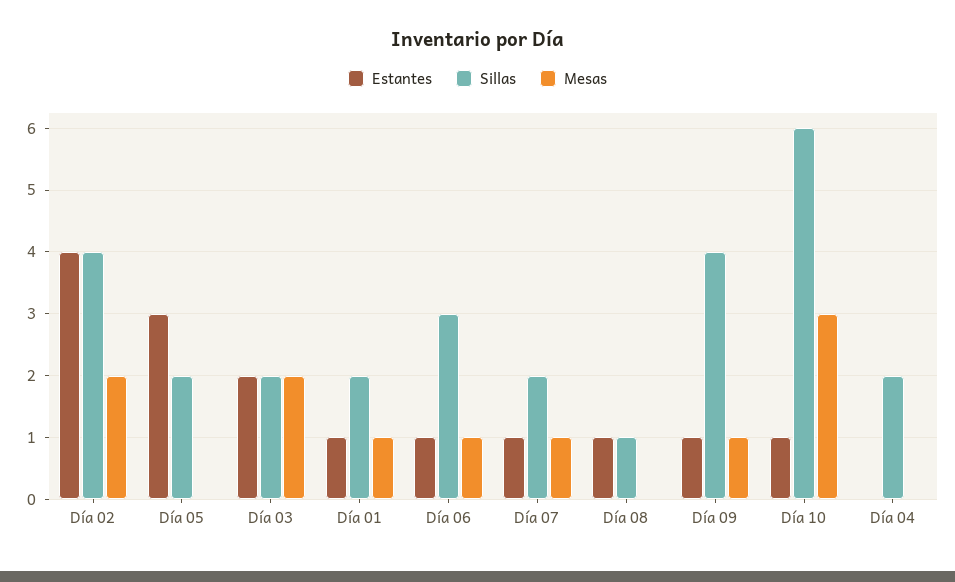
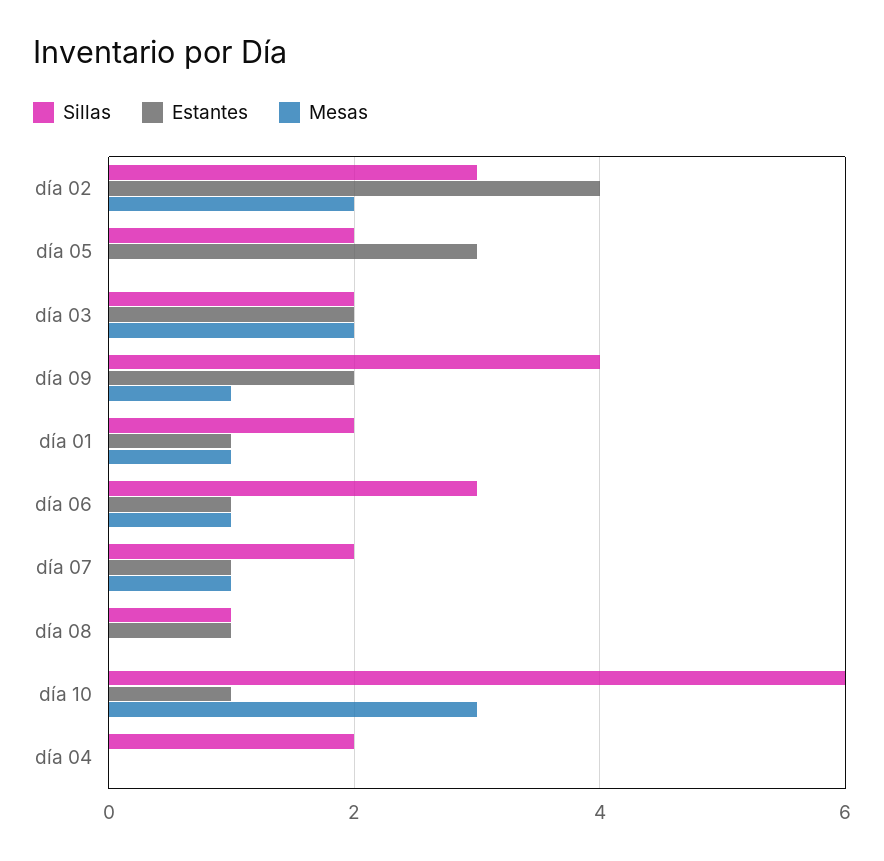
  {
    "Estantes": {
      "Día 02": 4,
      "Día 05": 3,
      "Día 03": 2,
      "Día 01": 1,
      "Día 06": 1,
      "Día 07": 1,
      "Día 08": 1,
-     "Día 09": 1,
+     "Día 09": 2,
      "Día 10": 1,
      "Día 04": 0
    },
    "Sillas": {
-     "Día 02": 4,
+     "Día 02": 3,
      "Día 05": 2,
      "Día 03": 2,
      "Día 01": 2,
      "Día 06": 3,
      "Día 07": 2,
      "Día 08": 1,
      "Día 09": 4,
      "Día 10": 6,
      "Día 04": 2
    },
    "Mesas": {
      "Día 02": 2,
      "Día 05": 0,
      "Día 03": 2,
      "Día 01": 1,
      "Día 06": 1,
      "Día 07": 1,
      "Día 08": 0,
      "Día 09": 1,
      "Día 10": 3,
      "Día 04": 0
    }
  }

